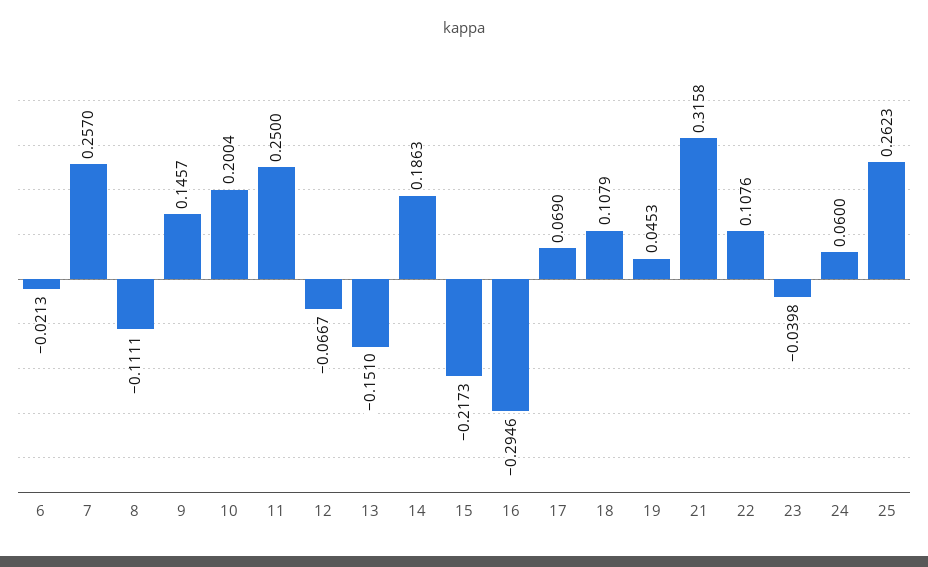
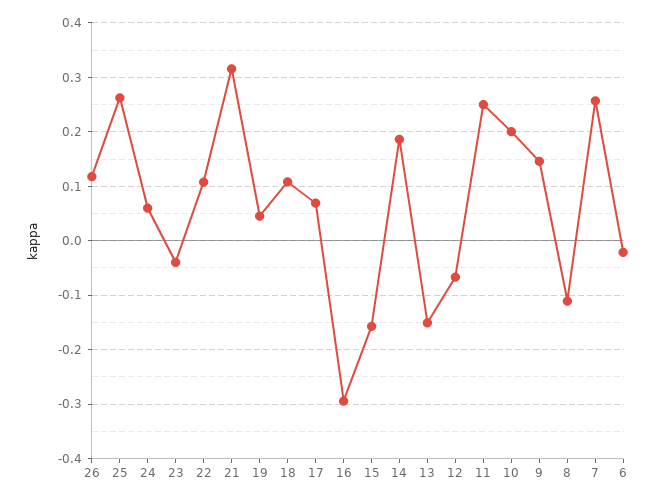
  {
    "6": -0.0213,
    "7": 0.257,
    "8": -0.1111,
    "9": 0.1457,
    "10": 0.2004,
    "11": 0.25,
    "12": -0.0667,
    "13": -0.151,
    "14": 0.1863,
-   "15": -0.2173,
+   "15": -0.16,
    "16": -0.2946,
    "17": 0.069,
    "18": 0.1079,
    "19": 0.0453,
    "21": 0.3158,
    "22": 0.1076,
    "23": -0.0398,
    "24": 0.06,
-   "25": 0.2623
+   "25": 0.2623,
+   "26": 0.12
  }

